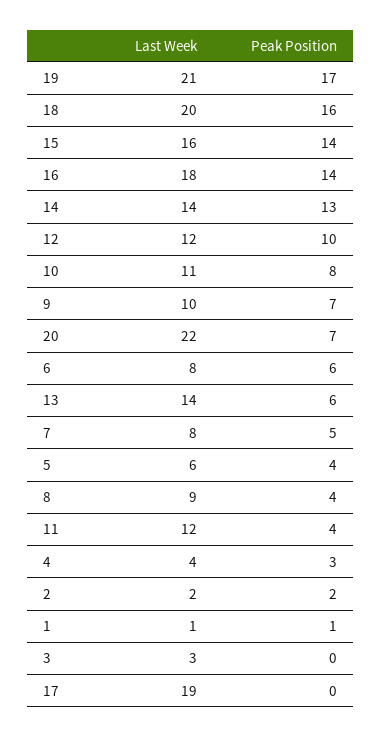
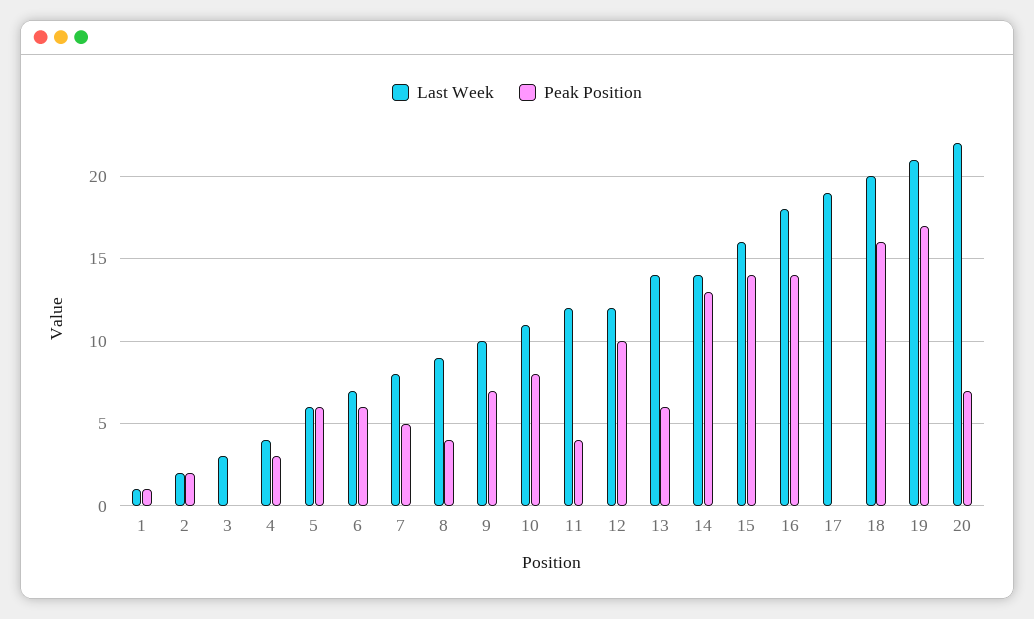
  {
    "Last Week": {
      "19": 21,
      "18": 20,
      "15": 16,
      "16": 18,
      "14": 14,
      "12": 12,
      "10": 11,
      "9": 10,
      "20": 22,
-     "6": 8,
+     "6": 7,
      "13": 14,
      "7": 8,
      "5": 6,
      "8": 9,
      "11": 12,
      "4": 4,
      "2": 2,
      "1": 1,
      "3": 3,
      "17": 19
    },
    "Peak Position": {
      "19": 17,
      "18": 16,
      "15": 14,
      "16": 14,
      "14": 13,
      "12": 10,
      "10": 8,
      "9": 7,
      "20": 7,
      "6": 6,
      "13": 6,
      "7": 5,
-     "5": 4,
+     "5": 6,
      "8": 4,
      "11": 4,
      "4": 3,
      "2": 2,
      "1": 1,
      "3": 0,
      "17": 0
    }
  }

